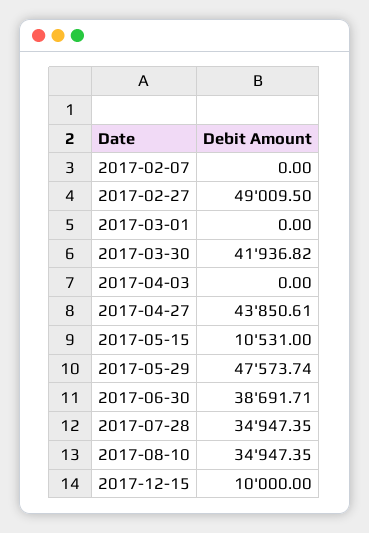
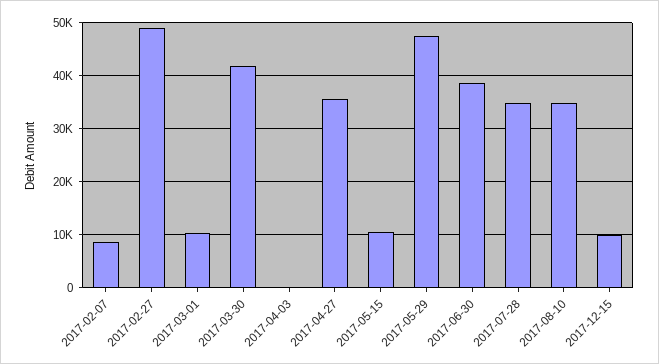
  {
-   "2017-02-07": 0,
+   "2017-02-07": 8000,
    "2017-02-27": 49009.5,
-   "2017-03-01": 0,
+   "2017-03-01": 10000,
    "2017-03-30": 41936.82,
    "2017-04-03": 0,
-   "2017-04-27": 43850.61,
+   "2017-04-27": 36000,
    "2017-05-15": 10531,
    "2017-05-29": 47573.74,
    "2017-06-30": 38691.71,
    "2017-07-28": 34947.35,
    "2017-08-10": 34947.35,
    "2017-12-15": 10000
  }

